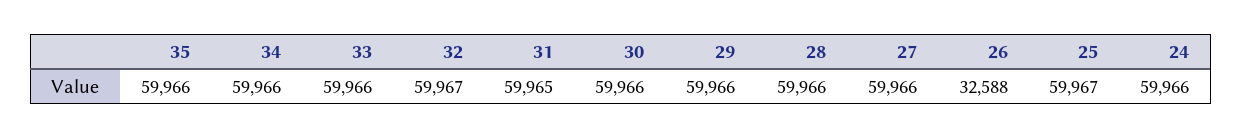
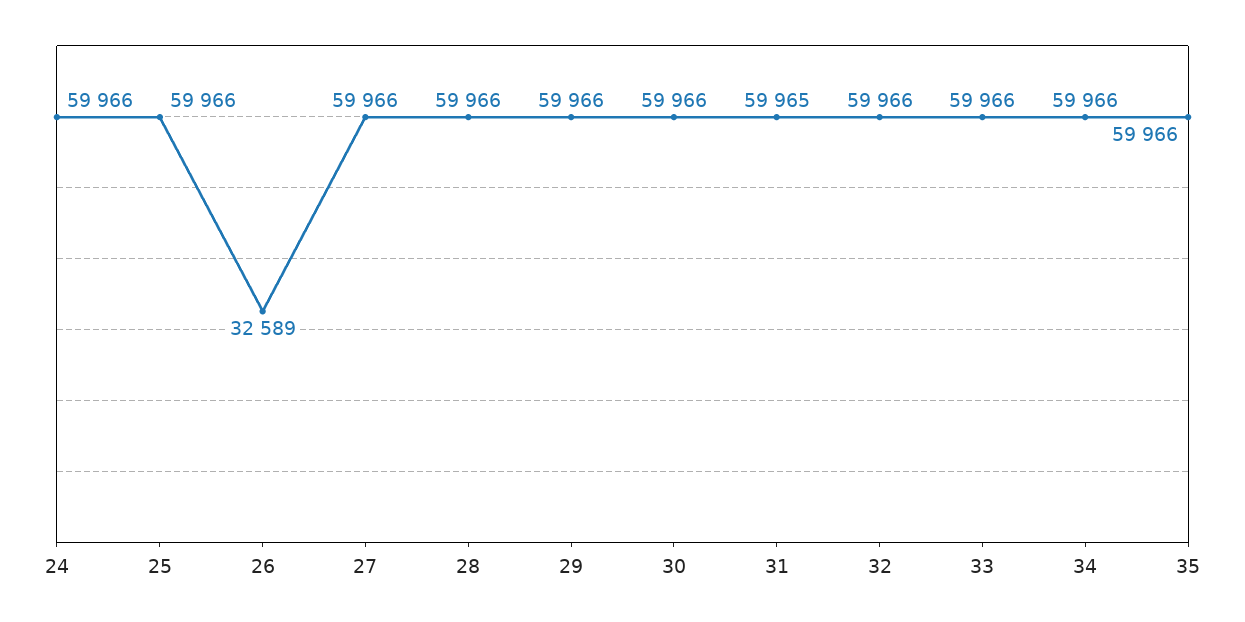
  {
    "35": 59966,
    "34": 59966,
    "33": 59966,
-   "32": 59967,
+   "32": 59966,
    "31": 59965,
    "30": 59966,
    "29": 59966,
    "28": 59966,
    "27": 59966,
-   "26": 32588,
+   "26": 32589,
-   "25": 59967,
+   "25": 59966,
    "24": 59966
  }

